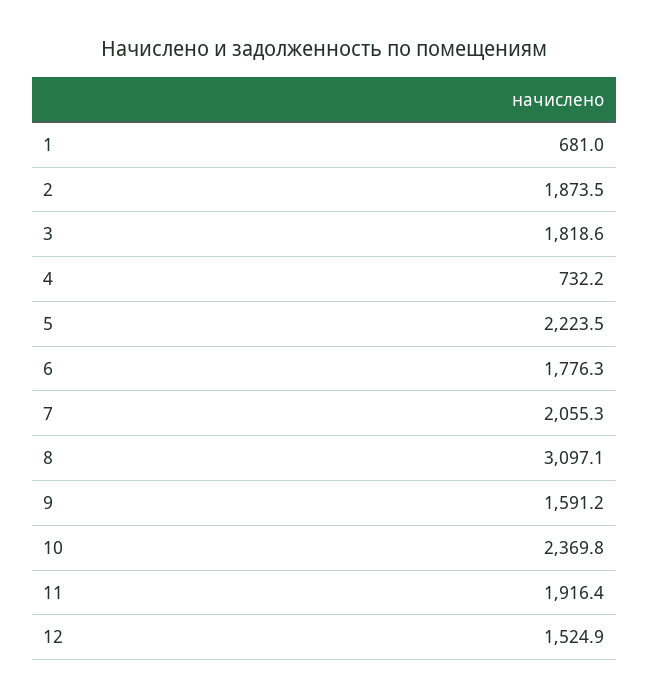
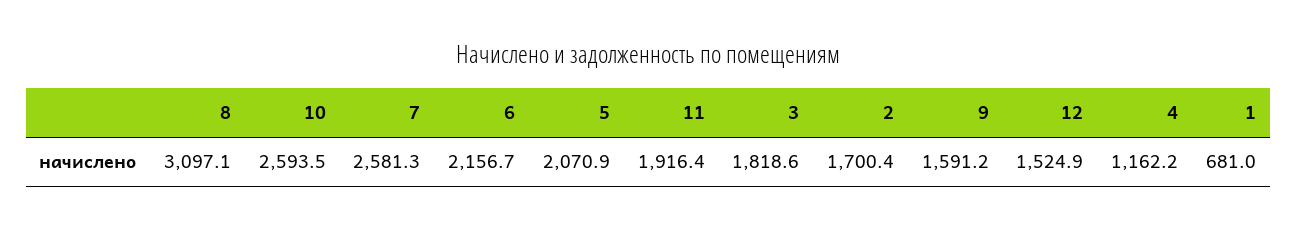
  {
    "1": 681,
-   "2": 1873.5,
+   "2": 1700.4,
    "3": 1818.6,
-   "4": 732.2,
+   "4": 1162.2,
-   "5": 2223.5,
+   "5": 2070.9,
-   "6": 1776.3,
+   "6": 2156.7,
-   "7": 2055.3,
+   "7": 2581.3,
    "8": 3097.1,
    "9": 1591.2,
-   "10": 2369.8,
+   "10": 2593.5,
    "11": 1916.4,
    "12": 1524.9
  }

